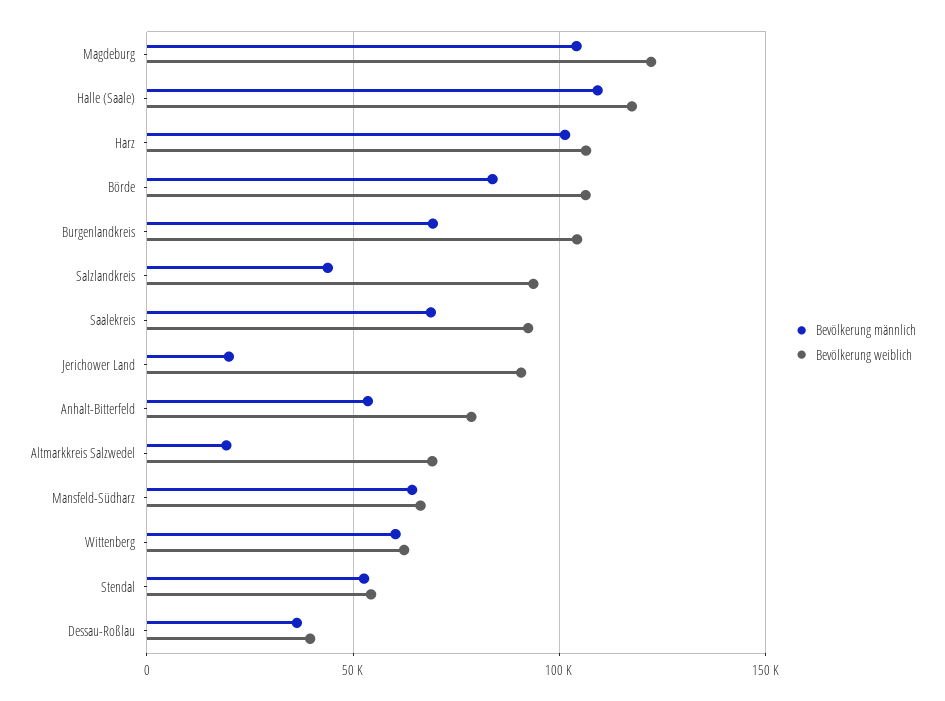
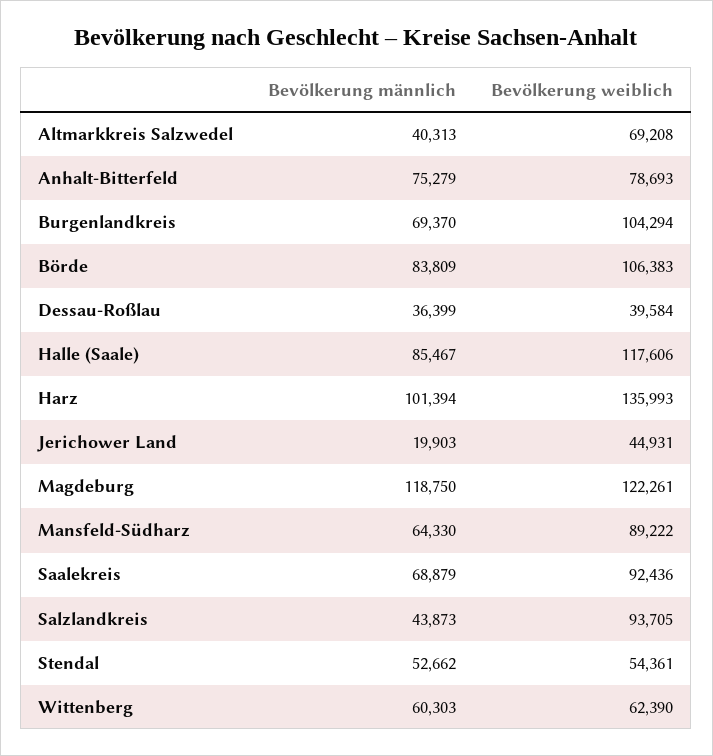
  {
    "Bevölkerung männlich": {
-     "Magdeburg": 105000,
+     "Magdeburg": 118750,
-     "Halle (Saale)": 110000,
+     "Halle (Saale)": 85467,
      "Harz": 101394,
      "Börde": 83809,
      "Burgenlandkreis": 69370,
      "Salzlandkreis": 43873,
      "Saalekreis": 68879,
      "Jerichower Land": 19903,
-     "Anhalt-Bitterfeld": 55000,
+     "Anhalt-Bitterfeld": 75279,
-     "Altmarkkreis Salzwedel": 20000,
+     "Altmarkkreis Salzwedel": 40313,
      "Mansfeld-Südharz": 64330,
      "Wittenberg": 60303,
      "Stendal": 52662,
      "Dessau-Roßlau": 36399
    },
    "Bevölkerung weiblich": {
      "Magdeburg": 122261,
      "Halle (Saale)": 117606,
-     "Harz": 105000,
+     "Harz": 135993,
      "Börde": 106383,
      "Burgenlandkreis": 104294,
      "Salzlandkreis": 93705,
      "Saalekreis": 92436,
-     "Jerichower Land": 90000,
+     "Jerichower Land": 44931,
      "Anhalt-Bitterfeld": 78693,
      "Altmarkkreis Salzwedel": 69208,
-     "Mansfeld-Südharz": 65000,
+     "Mansfeld-Südharz": 89222,
      "Wittenberg": 62390,
      "Stendal": 54361,
      "Dessau-Roßlau": 39584
    }
  }

